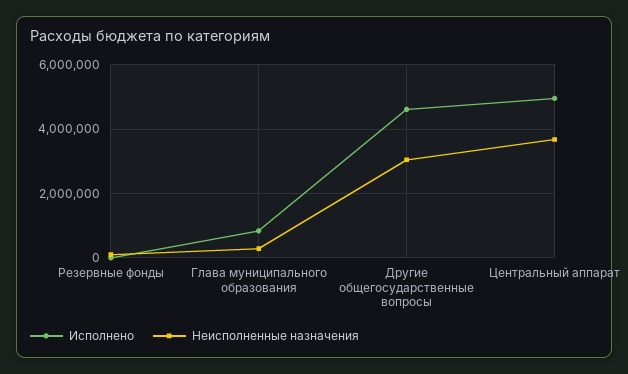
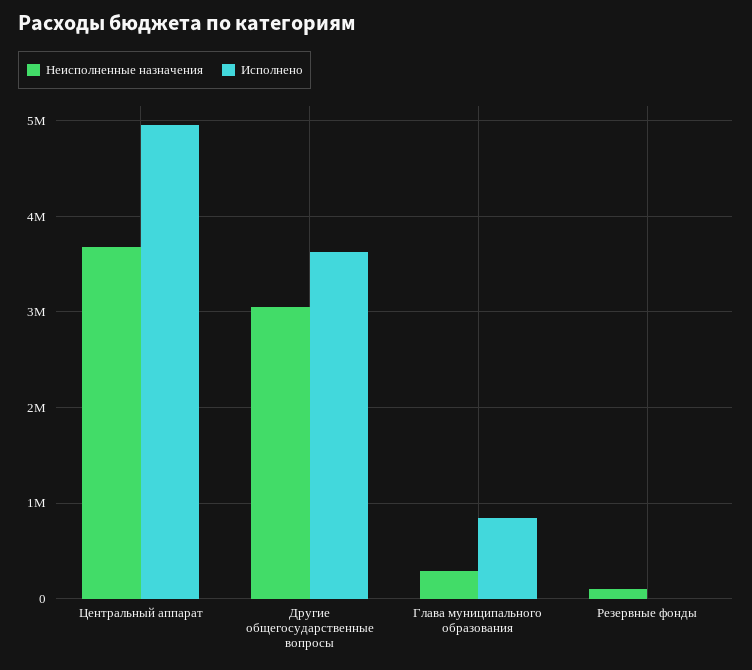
  {
    "Исполнено": {
      "Резервные фонды": 0,
      "Глава муниципального образования": 800000,
-     "Другие общегосударственные вопросы": 4600000,
+     "Другие общегосударственные вопросы": 3600000,
      "Центральный аппарат": 5000000
    },
    "Неисполненные назначения": {
      "Резервные фонды": 100000,
      "Глава муниципального образования": 300000,
      "Другие общегосударственные вопросы": 3000000,
      "Центральный аппарат": 3700000
    }
  }

